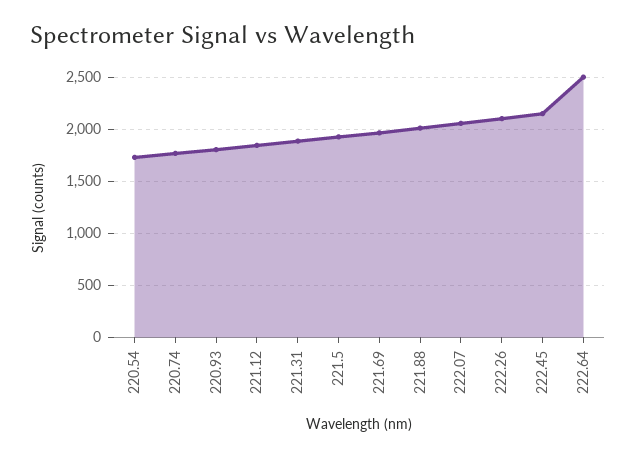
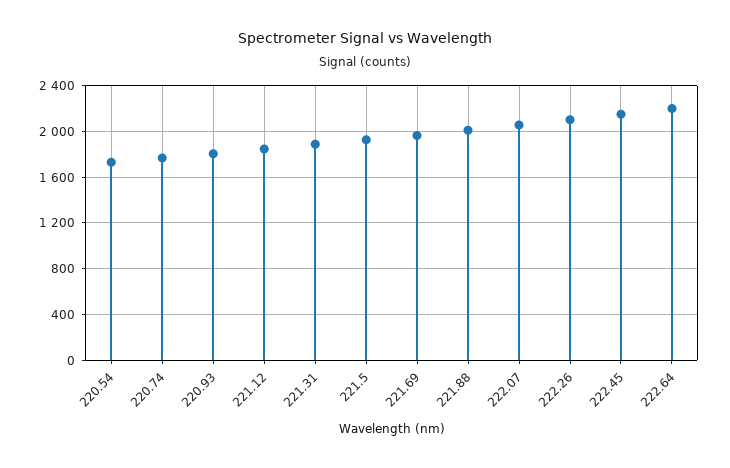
  {
    "220.54": 1700,
    "220.74": 1800,
    "220.93": 1800,
    "221.12": 1800,
    "221.31": 1900,
    "221.5": 1900,
    "221.69": 2000,
    "221.88": 2000,
    "222.07": 2100,
    "222.26": 2100,
    "222.45": 2200,
-   "222.64": 2500
+   "222.64": 2200
  }

